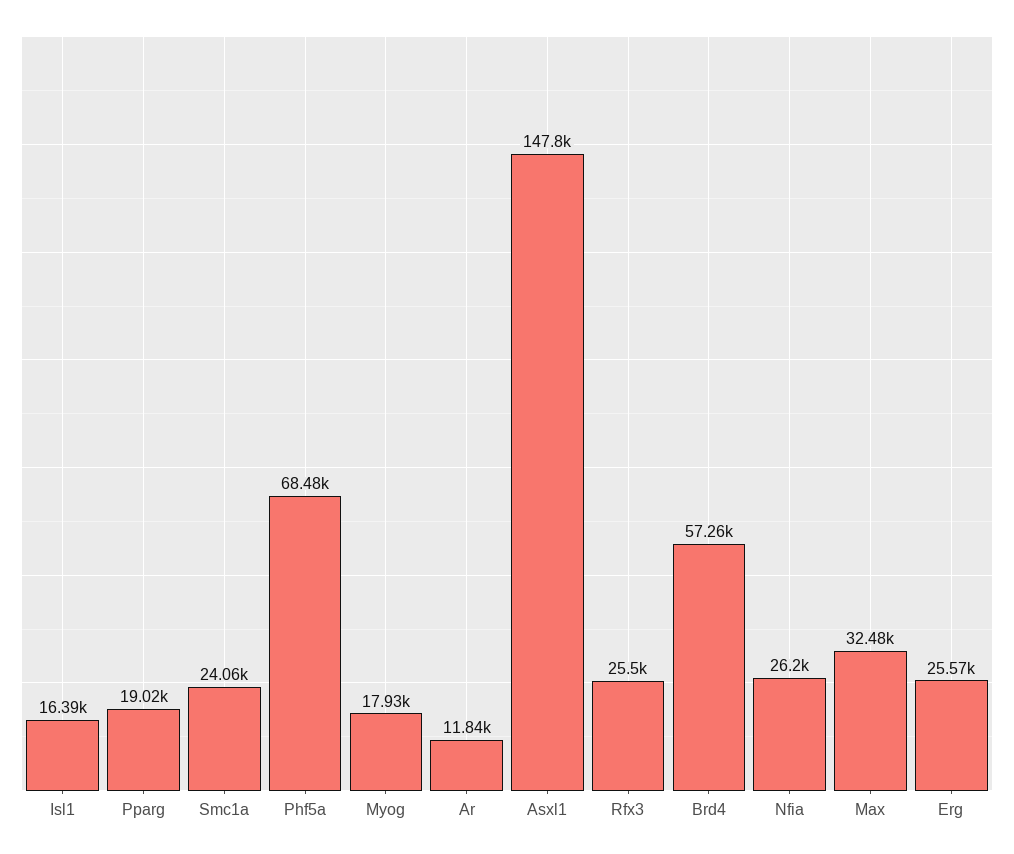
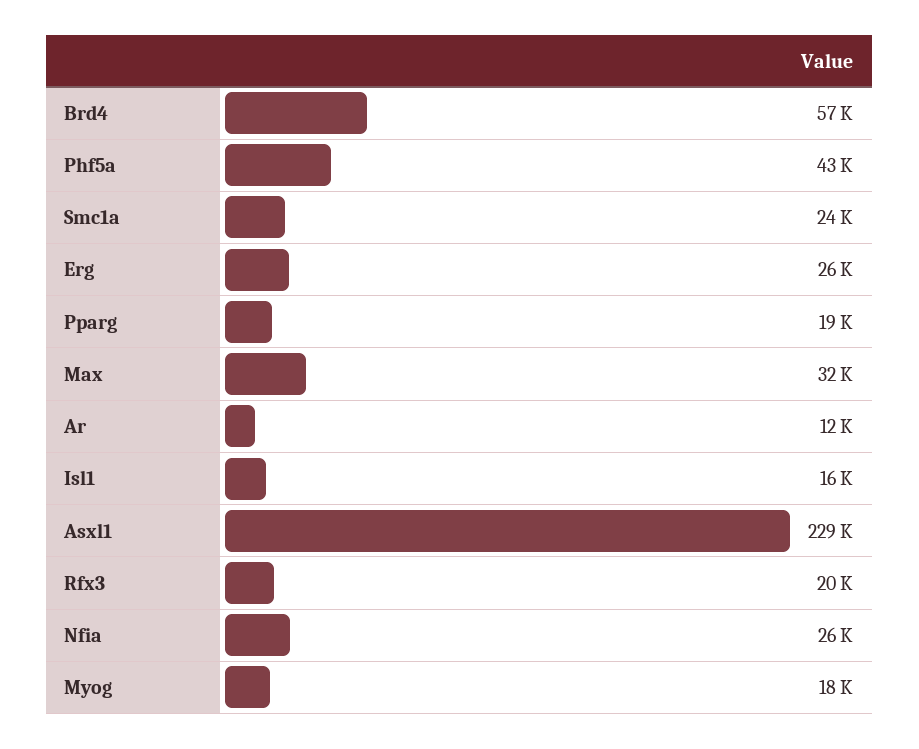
  {
    "Isl1": 16390,
    "Pparg": 19020,
    "Smc1a": 24060,
-   "Phf5a": 68480,
+   "Phf5a": 43000,
    "Myog": 17930,
    "Ar": 11840,
-   "Asxl1": 147800,
+   "Asxl1": 229000,
-   "Rfx3": 25500,
+   "Rfx3": 20000,
    "Brd4": 57260,
    "Nfia": 26200,
    "Max": 32480,
    "Erg": 25570
  }

